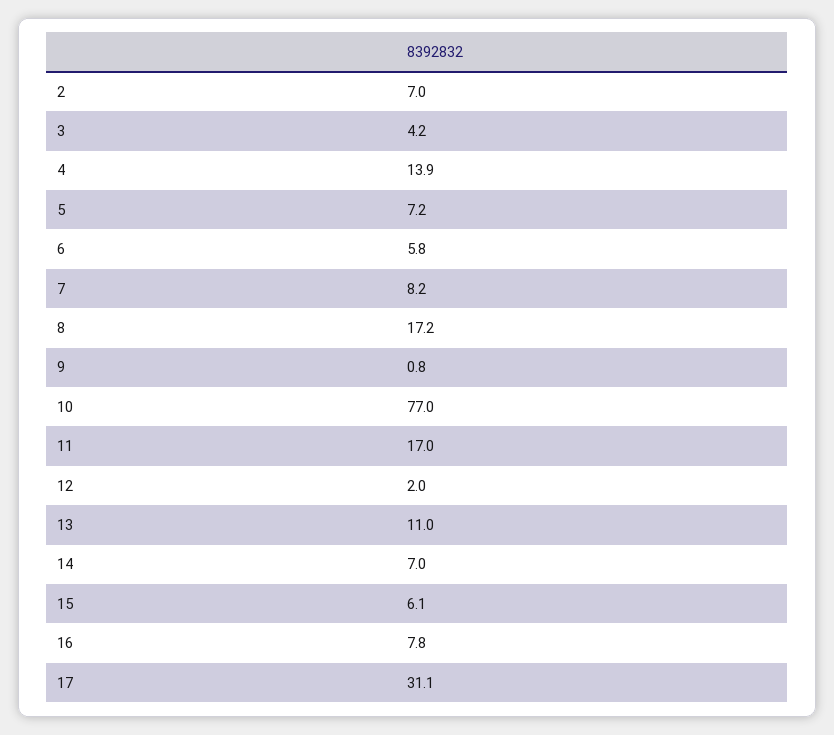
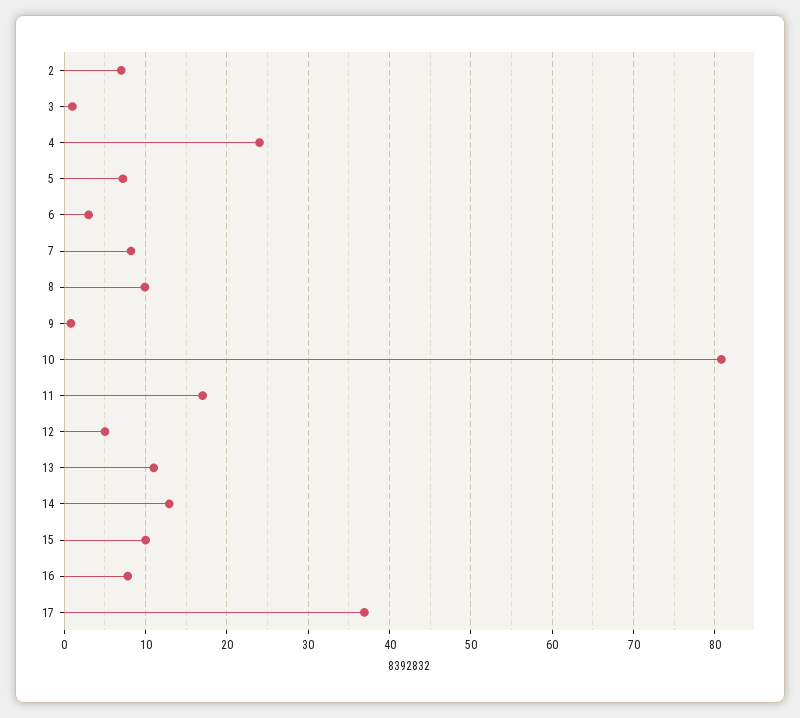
  {
    "2": 7,
-   "3": 4.2,
+   "3": 1,
-   "4": 13.9,
+   "4": 24,
    "5": 7.2,
-   "6": 5.8,
+   "6": 3,
    "7": 8.2,
-   "8": 17.2,
+   "8": 10,
    "9": 0.8,
-   "10": 77,
+   "10": 81,
    "11": 17,
-   "12": 2,
+   "12": 5,
    "13": 11,
-   "14": 7,
+   "14": 13,
-   "15": 6.1,
+   "15": 10,
    "16": 7.8,
-   "17": 31.1
+   "17": 37
  }

